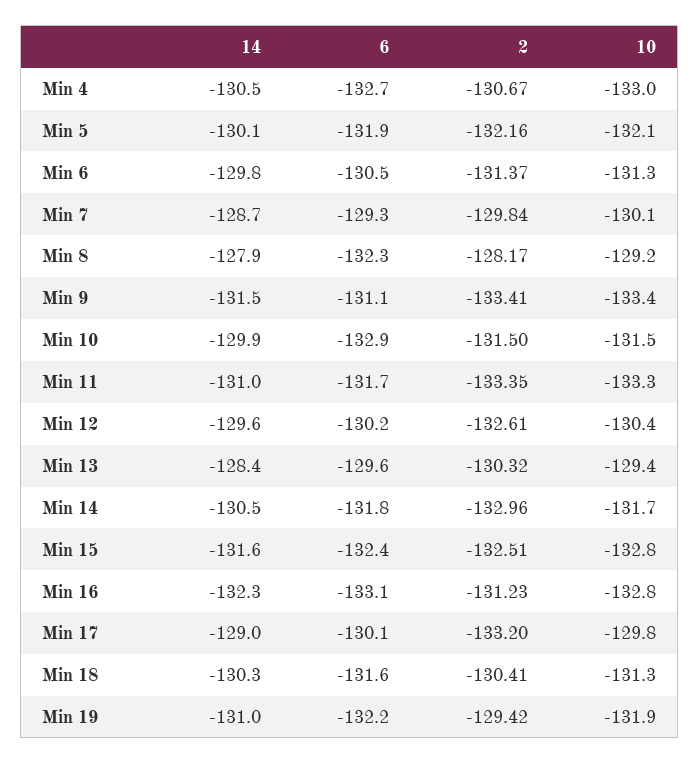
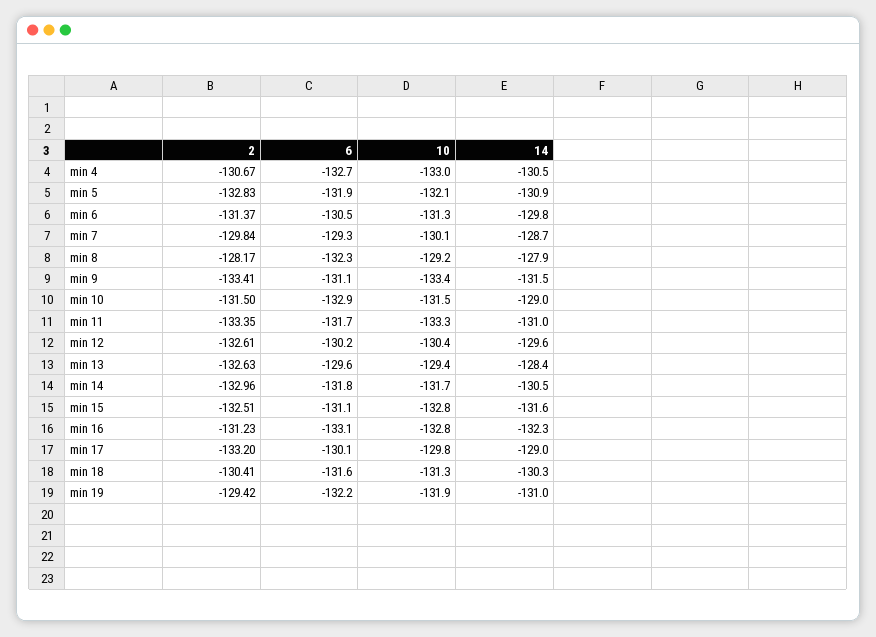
  {
    "14": {
      "Min 4": -130.5,
-     "Min 5": -130.1,
+     "Min 5": -130.9,
      "Min 6": -129.8,
      "Min 7": -128.7,
      "Min 8": -127.9,
      "Min 9": -131.5,
-     "Min 10": -129.9,
+     "Min 10": -129,
      "Min 11": -131,
      "Min 12": -129.6,
      "Min 13": -128.4,
      "Min 14": -130.5,
      "Min 15": -131.6,
      "Min 16": -132.3,
      "Min 17": -129,
      "Min 18": -130.3,
      "Min 19": -131
    },
    "6": {
      "Min 4": -132.7,
      "Min 5": -131.9,
      "Min 6": -130.5,
      "Min 7": -129.3,
      "Min 8": -132.3,
      "Min 9": -131.1,
      "Min 10": -132.9,
      "Min 11": -131.7,
      "Min 12": -130.2,
      "Min 13": -129.6,
      "Min 14": -131.8,
-     "Min 15": -132.4,
+     "Min 15": -131.1,
      "Min 16": -133.1,
      "Min 17": -130.1,
      "Min 18": -131.6,
      "Min 19": -132.2
    },
    "2": {
      "Min 4": -130.67,
-     "Min 5": -132.16,
+     "Min 5": -132.83,
      "Min 6": -131.37,
      "Min 7": -129.84,
      "Min 8": -128.17,
      "Min 9": -133.41,
      "Min 10": -131.5,
      "Min 11": -133.35,
      "Min 12": -132.61,
-     "Min 13": -130.32,
+     "Min 13": -132.63,
      "Min 14": -132.96,
      "Min 15": -132.51,
      "Min 16": -131.23,
      "Min 17": -133.2,
      "Min 18": -130.41,
      "Min 19": -129.42
    },
    "10": {
      "Min 4": -133,
      "Min 5": -132.1,
      "Min 6": -131.3,
      "Min 7": -130.1,
      "Min 8": -129.2,
      "Min 9": -133.4,
      "Min 10": -131.5,
      "Min 11": -133.3,
      "Min 12": -130.4,
      "Min 13": -129.4,
      "Min 14": -131.7,
      "Min 15": -132.8,
      "Min 16": -132.8,
      "Min 17": -129.8,
      "Min 18": -131.3,
      "Min 19": -131.9
    }
  }

